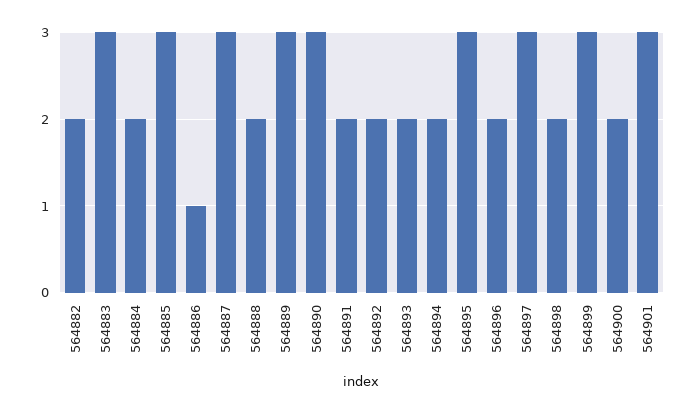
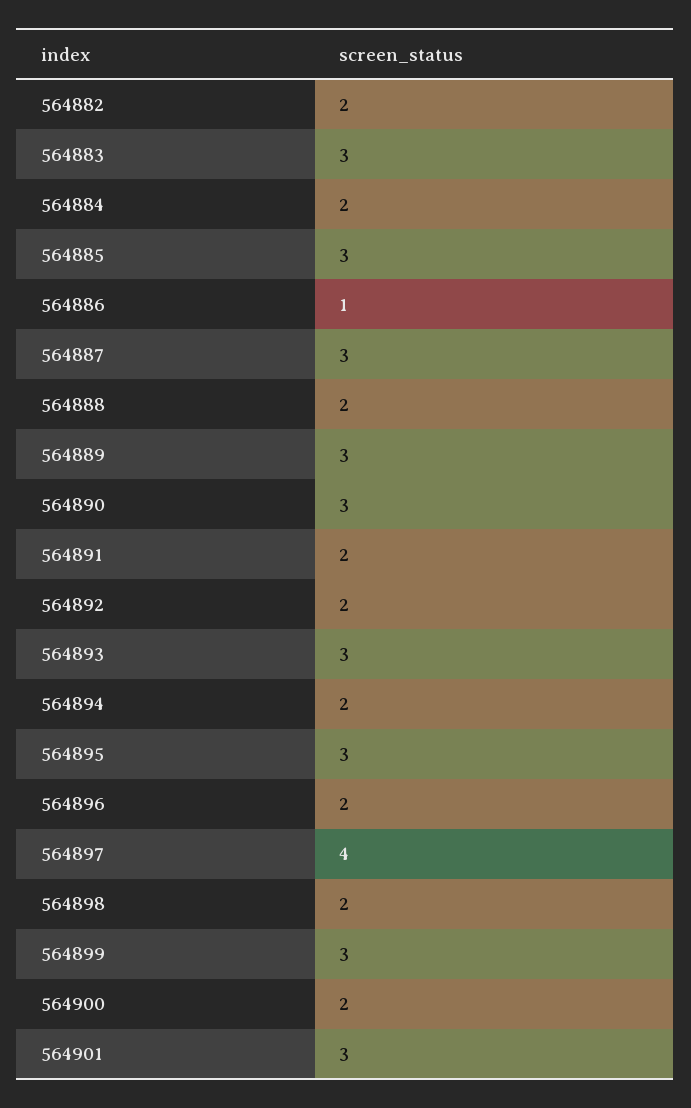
  {
    "564882": 2,
    "564883": 3,
    "564884": 2,
    "564885": 3,
    "564886": 1,
    "564887": 3,
    "564888": 2,
    "564889": 3,
    "564890": 3,
    "564891": 2,
    "564892": 2,
-   "564893": 2,
+   "564893": 3,
    "564894": 2,
    "564895": 3,
    "564896": 2,
-   "564897": 3,
+   "564897": 4,
    "564898": 2,
    "564899": 3,
    "564900": 2,
    "564901": 3
  }

